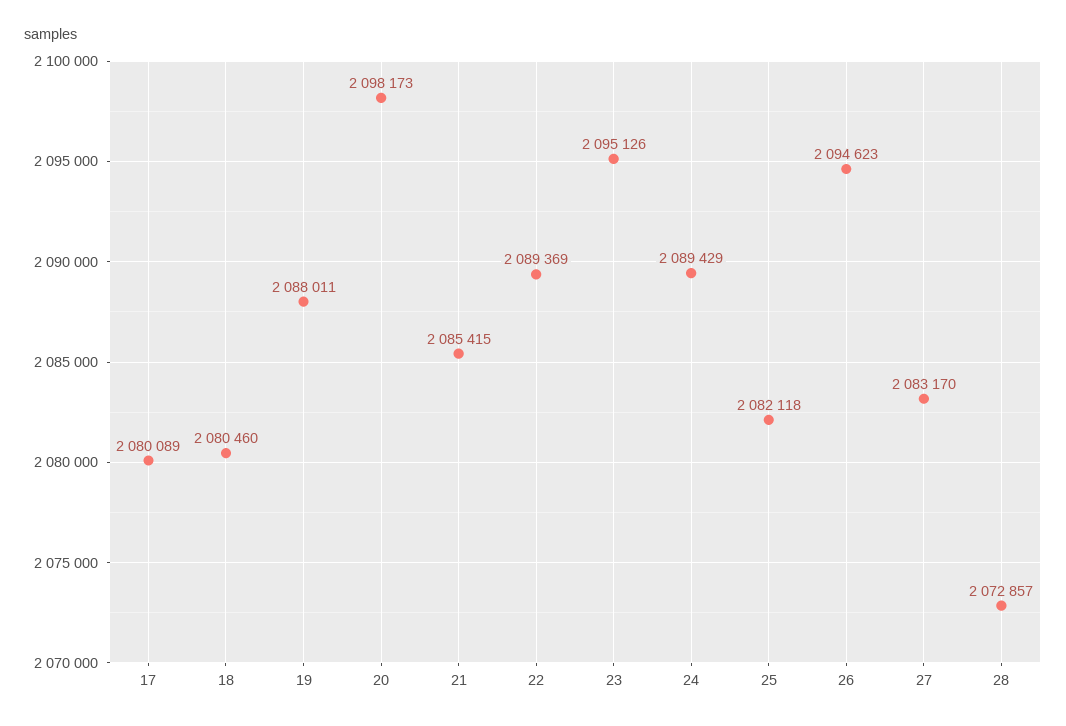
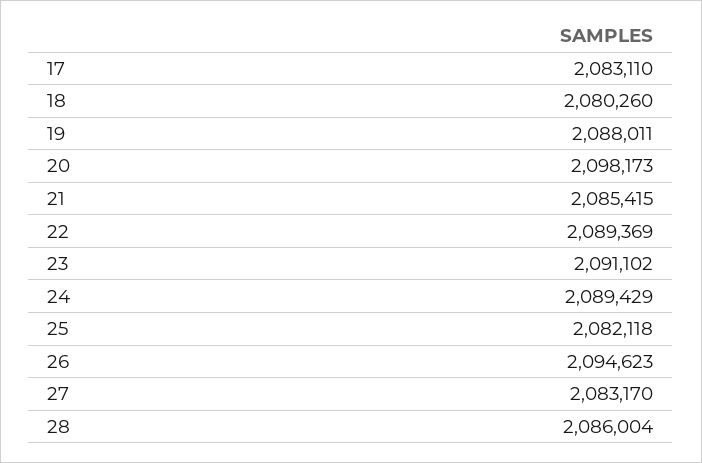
  {
-   "17": 2080089,
+   "17": 2083110,
-   "18": 2080460,
+   "18": 2080260,
    "19": 2088011,
    "20": 2098173,
    "21": 2085415,
    "22": 2089369,
-   "23": 2095126,
+   "23": 2091102,
    "24": 2089429,
    "25": 2082118,
    "26": 2094623,
    "27": 2083170,
-   "28": 2072857
+   "28": 2086004
  }

